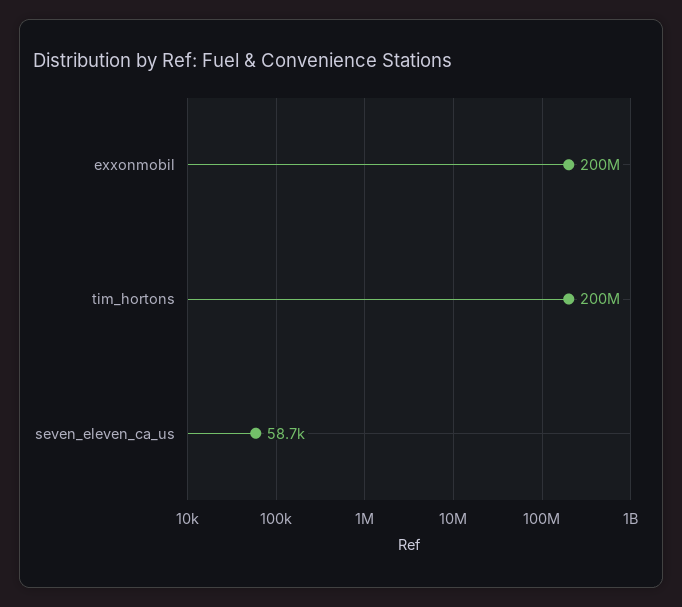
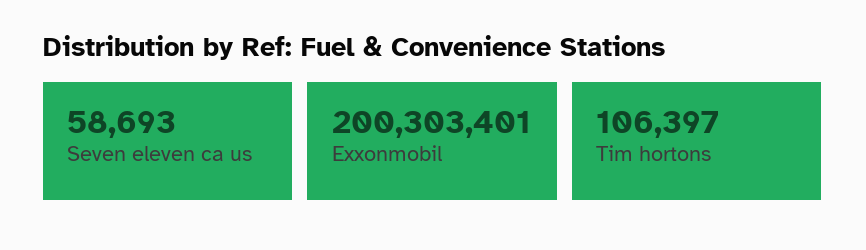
  {
    "exxonmobil": 200303401,
-   "tim_hortons": 200000000,
+   "tim_hortons": 106397,
    "seven_eleven_ca_us": 58693
  }

